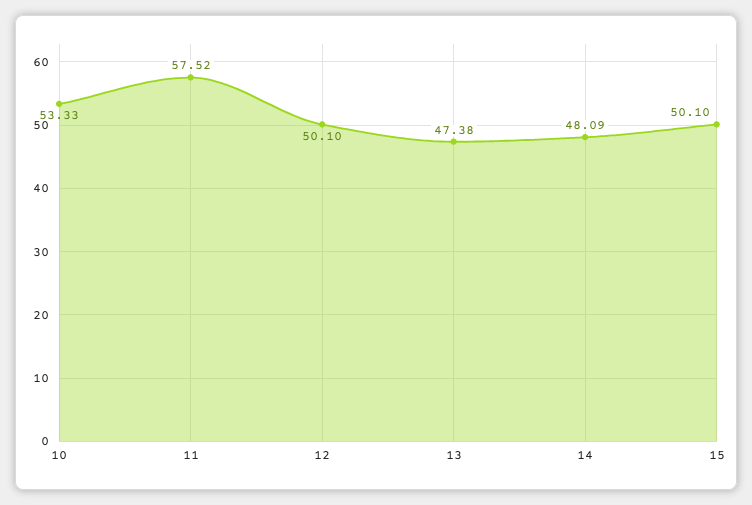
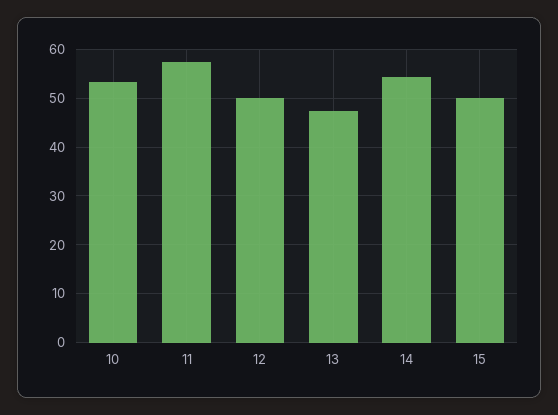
  {
    "10": 53.33,
    "11": 57.52,
    "12": 50.1,
    "13": 47.38,
-   "14": 48.09,
+   "14": 54,
    "15": 50.1
  }

